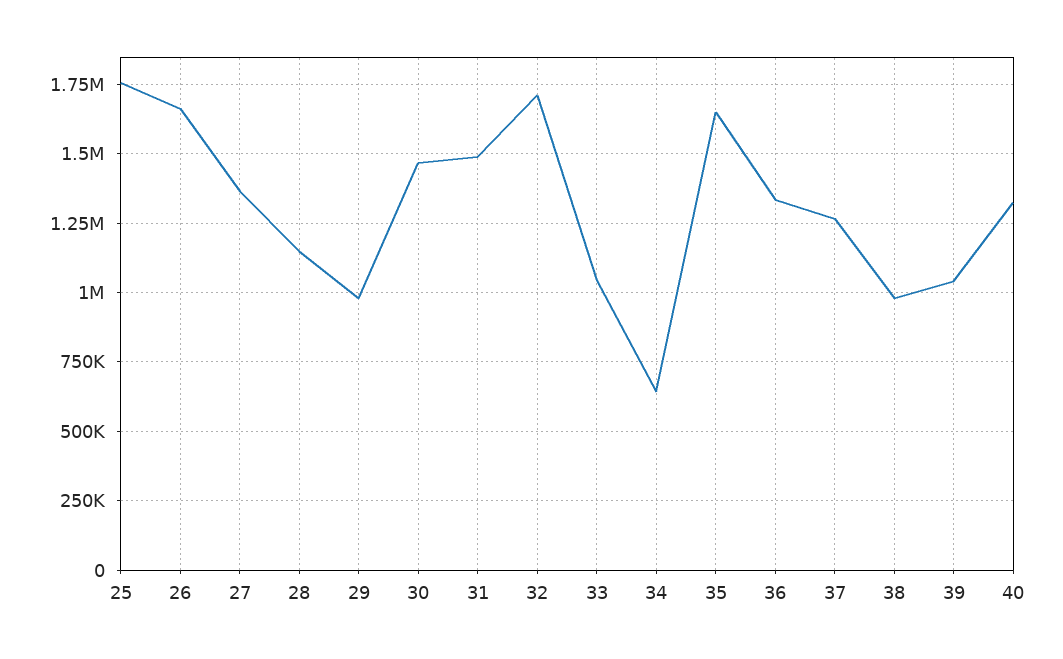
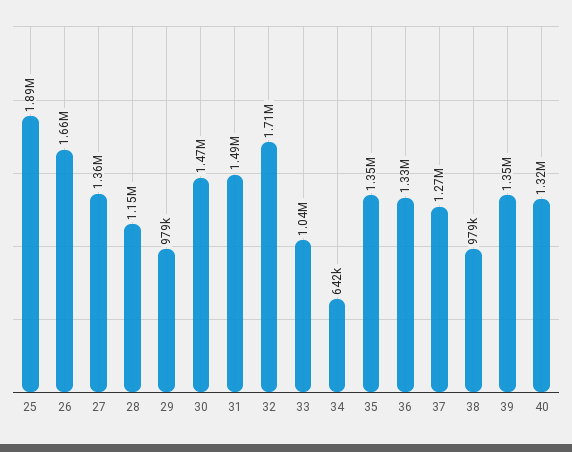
  {
-   "25": 1750000,
+   "25": 1890000,
    "26": 1660000,
    "27": 1360000,
    "28": 1150000,
    "29": 979000,
    "30": 1470000,
    "31": 1490000,
    "32": 1710000,
    "33": 1040000,
    "34": 642000,
-   "35": 1650000,
+   "35": 1350000,
    "36": 1330000,
    "37": 1270000,
    "38": 979000,
-   "39": 1050000,
+   "39": 1350000,
    "40": 1320000
  }

